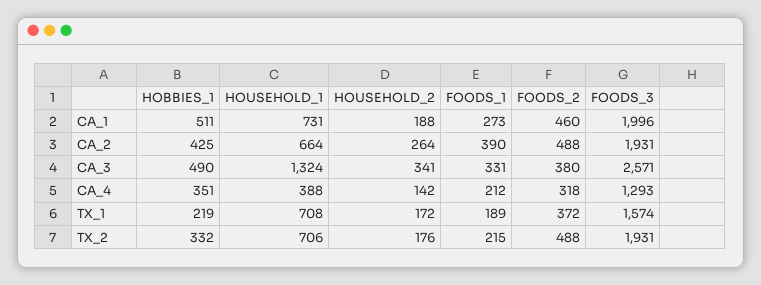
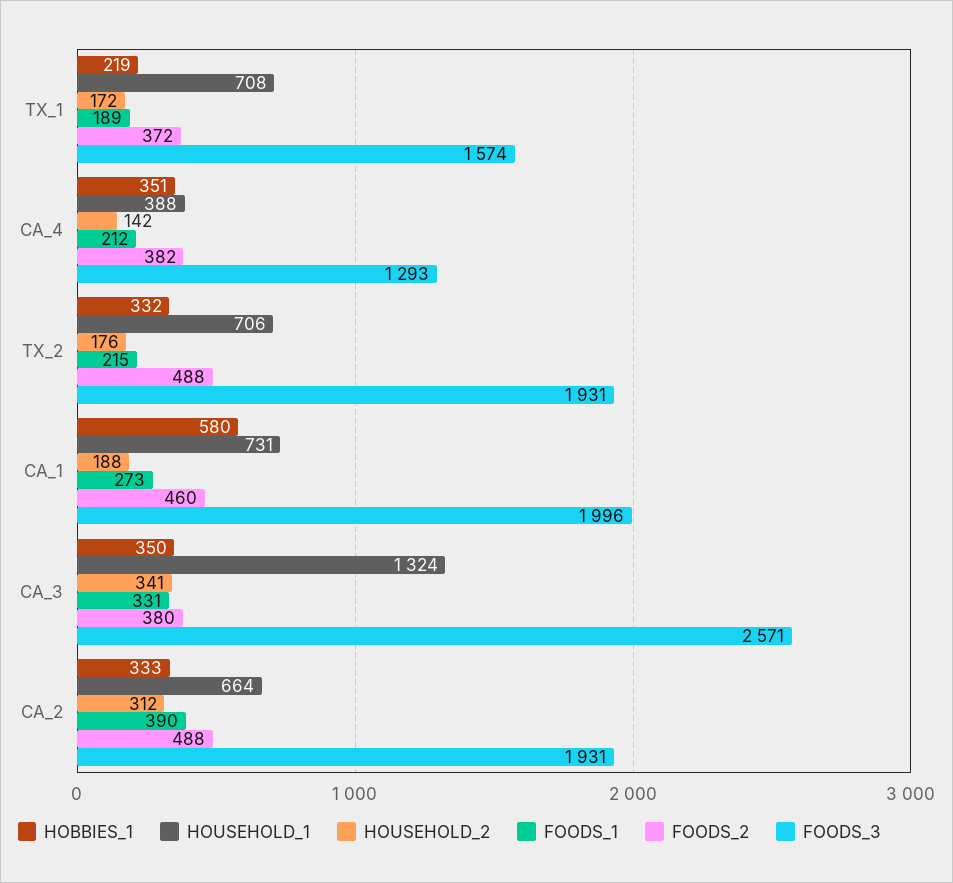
  {
    "HOBBIES_1": {
-     "CA_1": 511,
+     "CA_1": 580,
-     "CA_2": 425,
+     "CA_2": 333,
-     "CA_3": 490,
+     "CA_3": 350,
      "CA_4": 351,
      "TX_1": 219,
      "TX_2": 332
    },
    "HOUSEHOLD_1": {
      "CA_1": 731,
      "CA_2": 664,
      "CA_3": 1324,
      "CA_4": 388,
      "TX_1": 708,
      "TX_2": 706
    },
    "HOUSEHOLD_2": {
      "CA_1": 188,
-     "CA_2": 264,
+     "CA_2": 312,
      "CA_3": 341,
      "CA_4": 142,
      "TX_1": 172,
      "TX_2": 176
    },
    "FOODS_1": {
      "CA_1": 273,
      "CA_2": 390,
      "CA_3": 331,
      "CA_4": 212,
      "TX_1": 189,
      "TX_2": 215
    },
    "FOODS_2": {
      "CA_1": 460,
      "CA_2": 488,
      "CA_3": 380,
-     "CA_4": 318,
+     "CA_4": 382,
      "TX_1": 372,
      "TX_2": 488
    },
    "FOODS_3": {
      "CA_1": 1996,
      "CA_2": 1931,
      "CA_3": 2571,
      "CA_4": 1293,
      "TX_1": 1574,
      "TX_2": 1931
    }
  }

